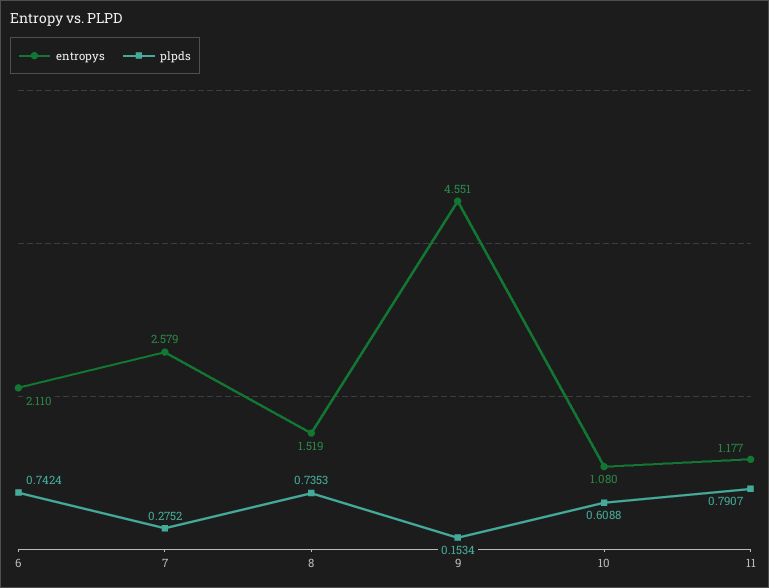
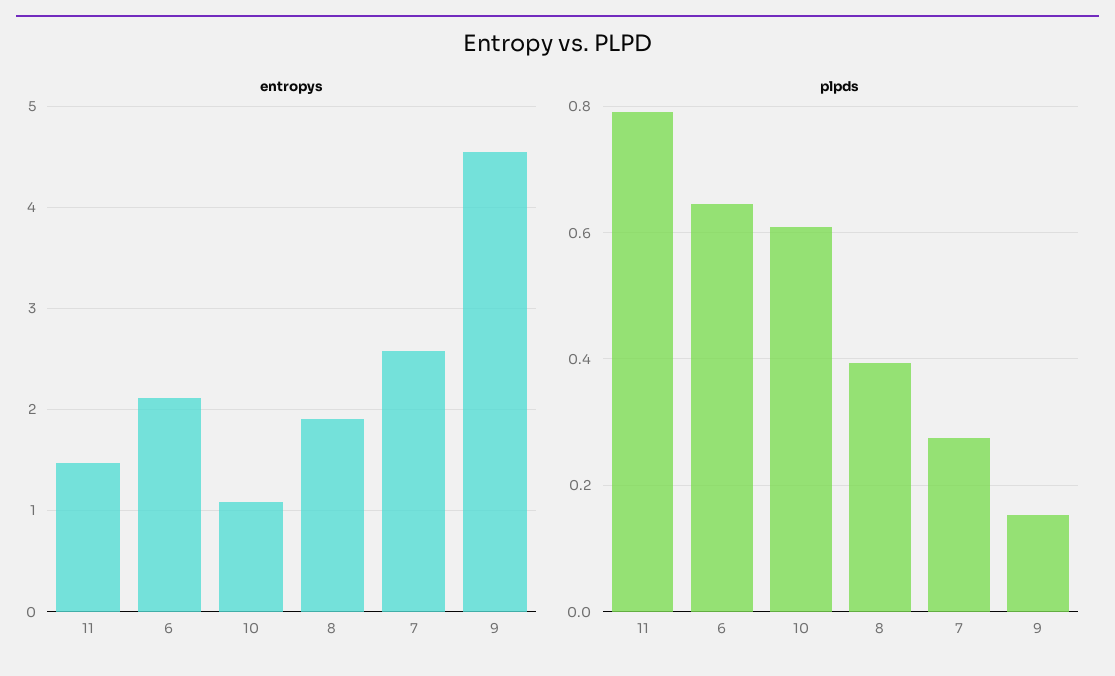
  {
    "entropys": {
      "6": 2.11,
      "7": 2.579,
-     "8": 1.519,
+     "8": 1.9,
      "9": 4.551,
      "10": 1.08,
-     "11": 1.177
+     "11": 1.5
    },
    "plpds": {
-     "6": 0.7424,
+     "6": 0.64,
      "7": 0.2752,
-     "8": 0.7353,
+     "8": 0.4,
      "9": 0.1534,
      "10": 0.6088,
      "11": 0.7907
    }
  }

